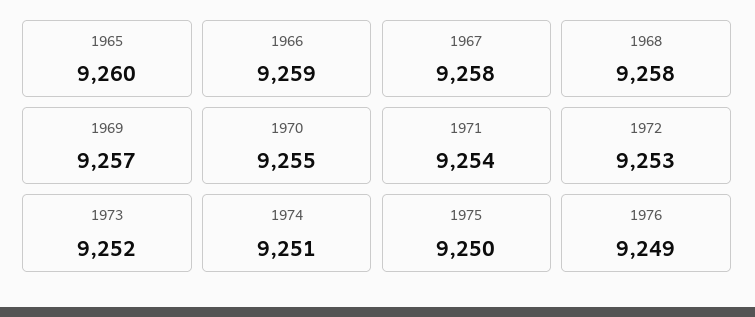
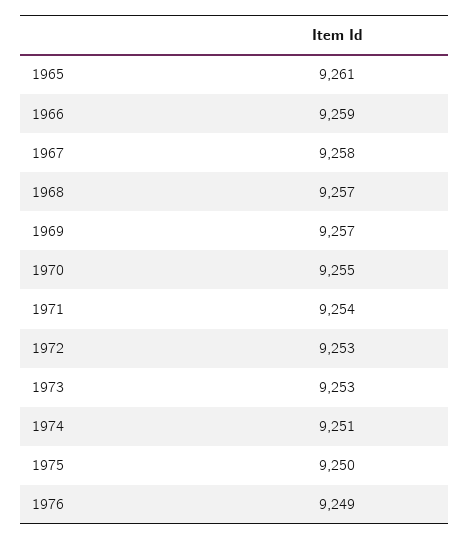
  {
-   "1965": 9260,
+   "1965": 9261,
    "1966": 9259,
    "1967": 9258,
-   "1968": 9258,
+   "1968": 9257,
    "1969": 9257,
    "1970": 9255,
    "1971": 9254,
    "1972": 9253,
-   "1973": 9252,
+   "1973": 9253,
    "1974": 9251,
    "1975": 9250,
    "1976": 9249
  }

